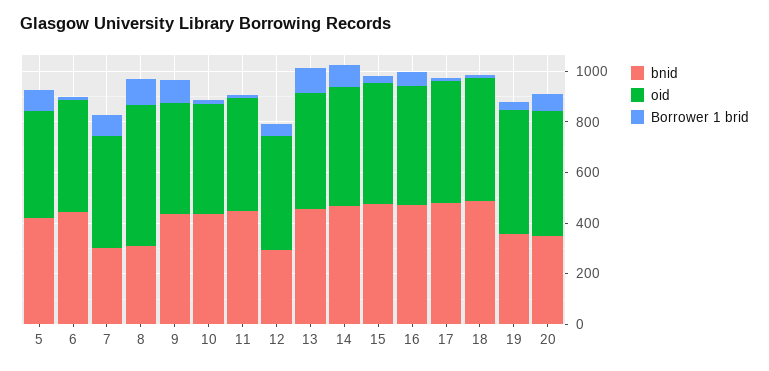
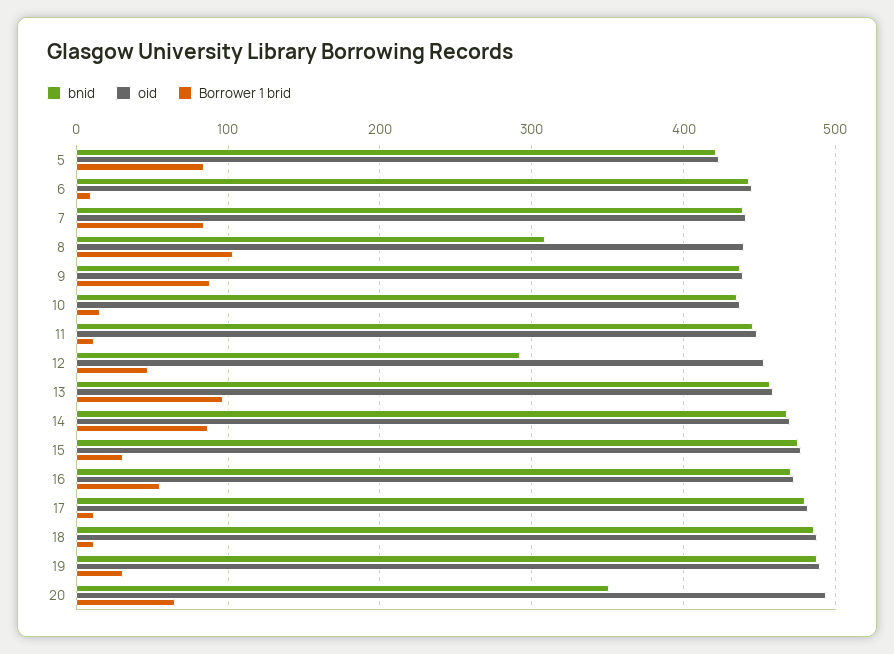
  {
    "bnid": {
      "5": 420,
      "6": 440,
-     "7": 300,
+     "7": 440,
      "8": 310,
      "9": 440,
      "10": 440,
      "11": 450,
      "12": 290,
      "13": 460,
      "14": 470,
      "15": 480,
      "16": 470,
      "17": 480,
      "18": 490,
-     "19": 350,
+     "19": 490,
      "20": 350
    },
    "oid": {
      "5": 420,
      "6": 450,
      "7": 440,
-     "8": 550,
+     "8": 440,
      "9": 440,
      "10": 440,
      "11": 450,
      "12": 450,
      "13": 460,
      "14": 470,
      "15": 480,
      "16": 470,
      "17": 480,
      "18": 490,
      "19": 490,
      "20": 490
    },
    "Borrower 1 brid": {
      "5": 80,
      "6": 10,
      "7": 80,
      "8": 100,
      "9": 90,
      "10": 20,
      "11": 10,
      "12": 50,
      "13": 100,
      "14": 90,
      "15": 30,
      "16": 60,
      "17": 10,
      "18": 10,
      "19": 30,
      "20": 70
    }
  }

